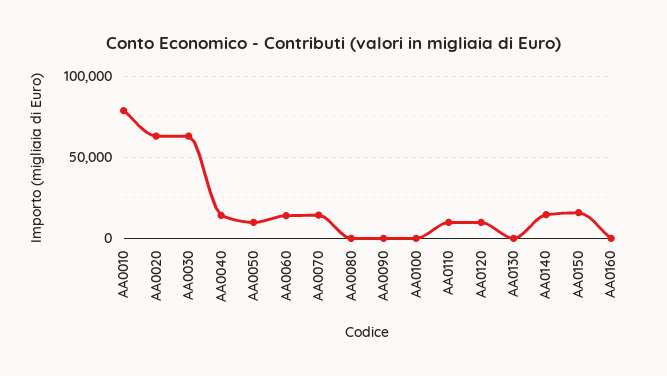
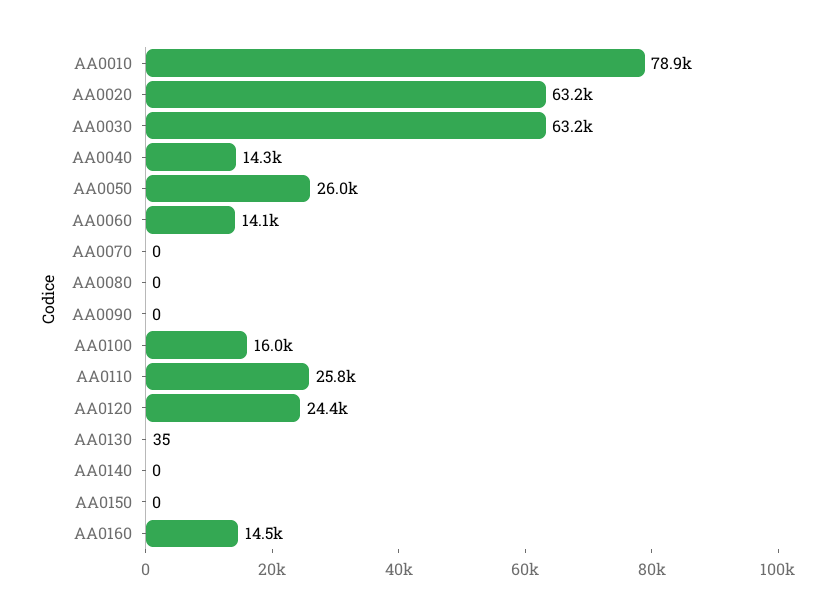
  {
    "AA0010": 78900,
    "AA0020": 63200,
    "AA0030": 63200,
    "AA0040": 14300,
-   "AA0050": 10000,
+   "AA0050": 26000,
    "AA0060": 14100,
-   "AA0070": 15000,
+   "AA0070": 0,
    "AA0080": 0,
    "AA0090": 0,
-   "AA0100": 0,
+   "AA0100": 16000,
-   "AA0110": 10000,
+   "AA0110": 25800,
-   "AA0120": 10000,
+   "AA0120": 24400,
    "AA0130": 35,
-   "AA0140": 15000,
+   "AA0140": 0,
-   "AA0150": 15000,
+   "AA0150": 0,
-   "AA0160": 0
+   "AA0160": 14500
  }

